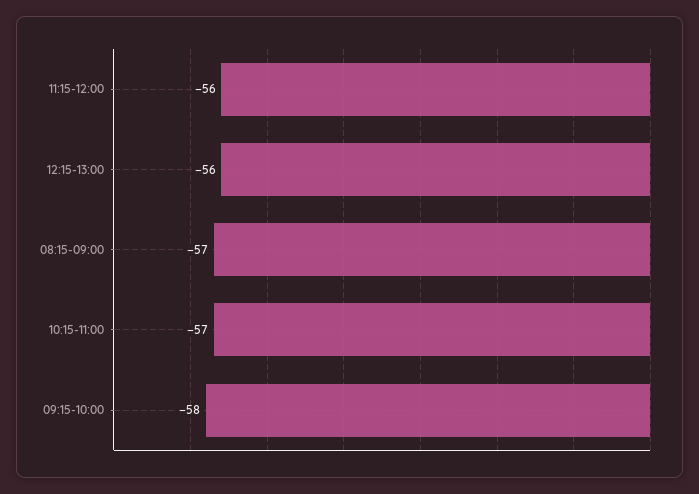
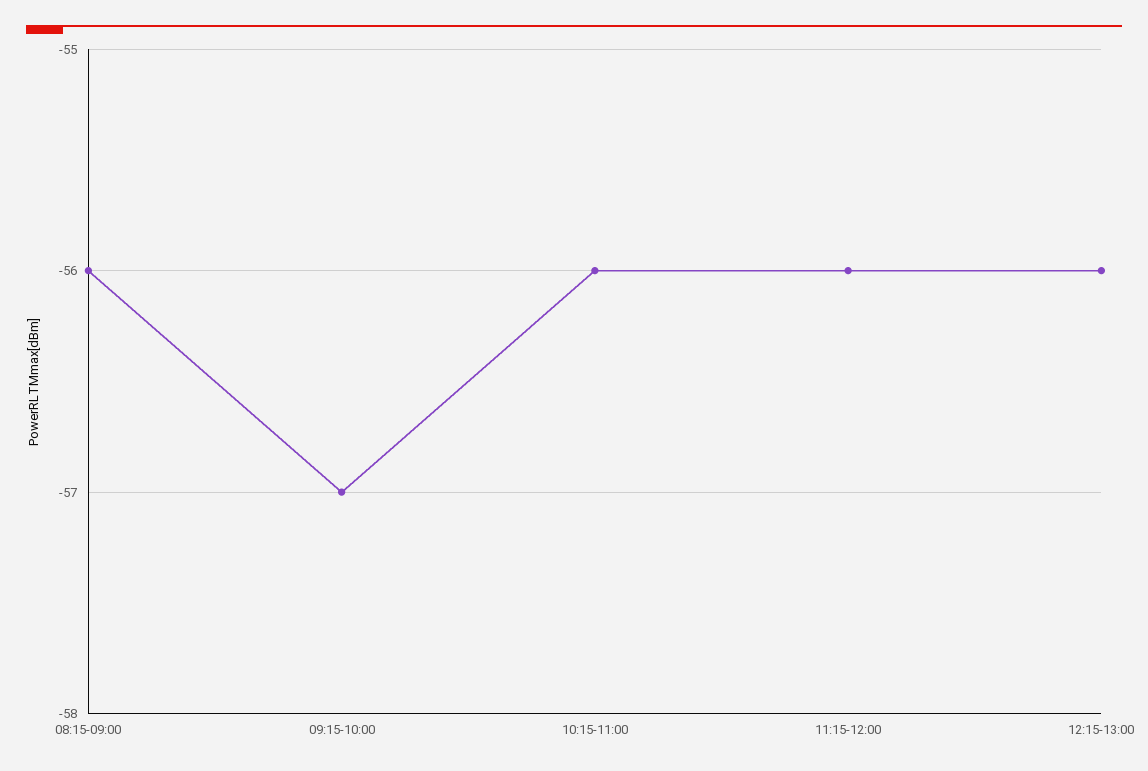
  {
    "11:15-12:00": -56,
    "12:15-13:00": -56,
-   "08:15-09:00": -57,
+   "08:15-09:00": -56,
-   "10:15-11:00": -57,
+   "10:15-11:00": -56,
-   "09:15-10:00": -58
+   "09:15-10:00": -57
  }

